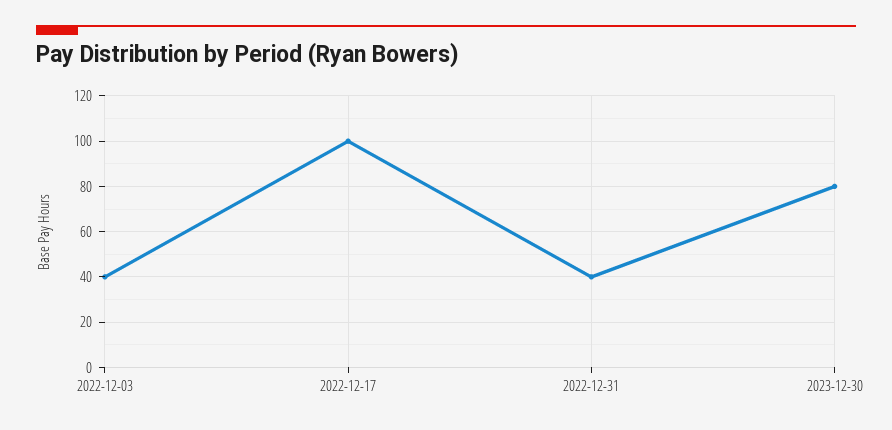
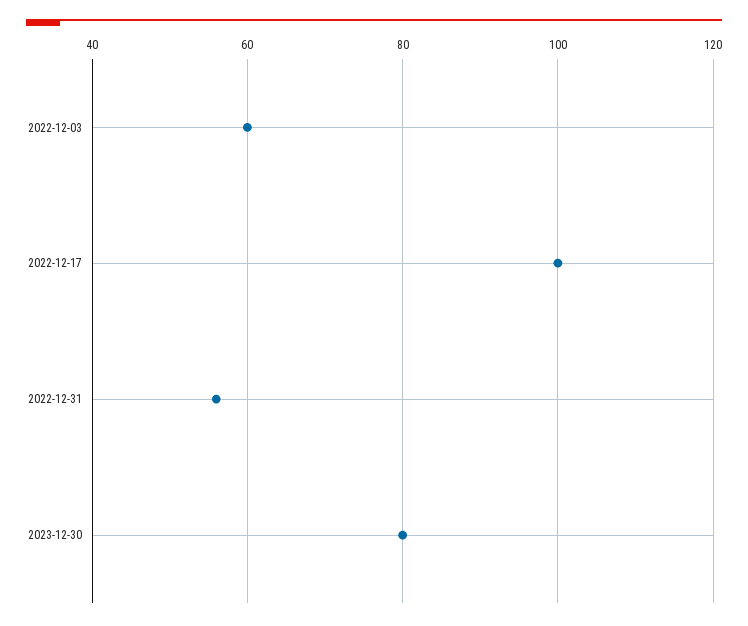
  {
-   "2022-12-03": 40,
+   "2022-12-03": 60,
    "2022-12-17": 100,
-   "2022-12-31": 40,
+   "2022-12-31": 55,
    "2023-12-30": 80
  }

